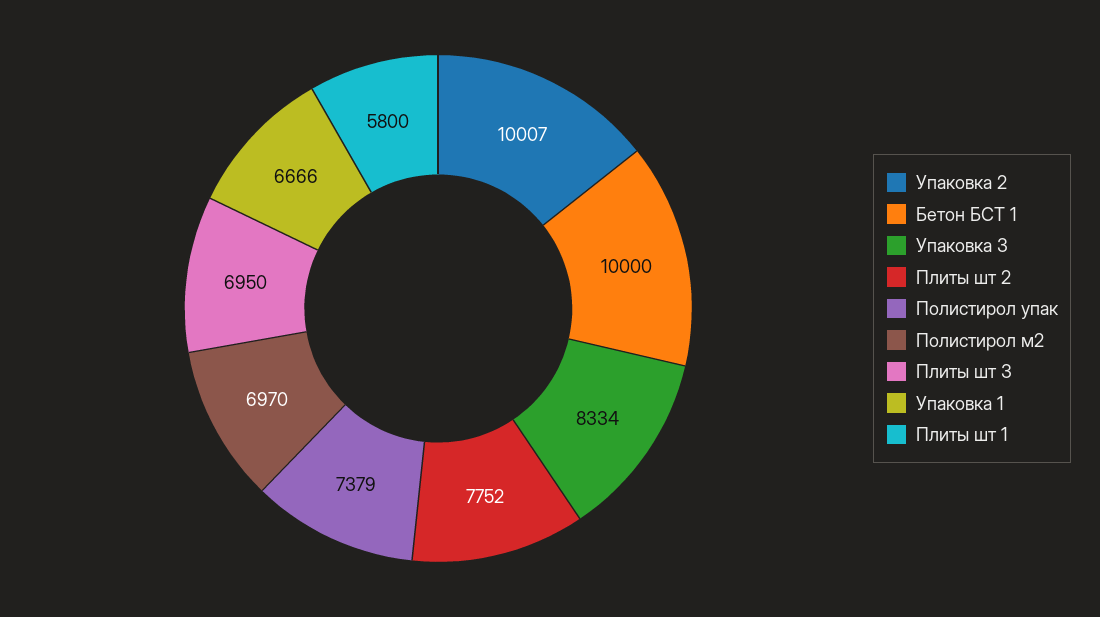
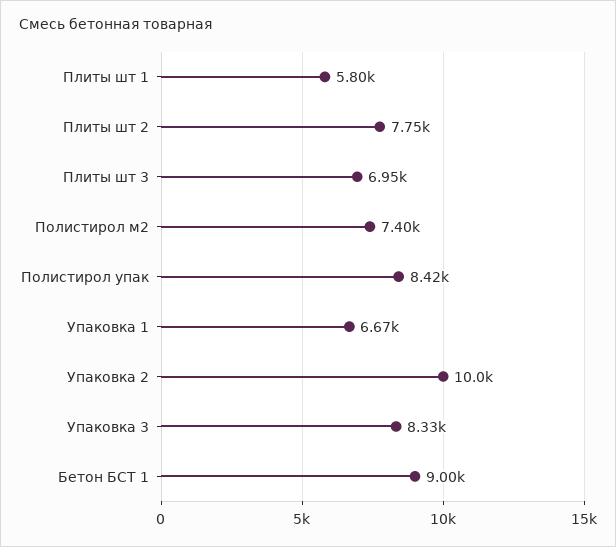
  {
    "Упаковка 2": 10007,
-   "Бетон БСТ 1": 10000,
+   "Бетон БСТ 1": 9000,
    "Упаковка 3": 8334,
    "Плиты шт 2": 7752,
-   "Полистирол упак": 7379,
+   "Полистирол упак": 8420,
-   "Полистирол м2": 6970,
+   "Полистирол м2": 7400,
    "Плиты шт 3": 6950,
    "Упаковка 1": 6666,
    "Плиты шт 1": 5800
  }

